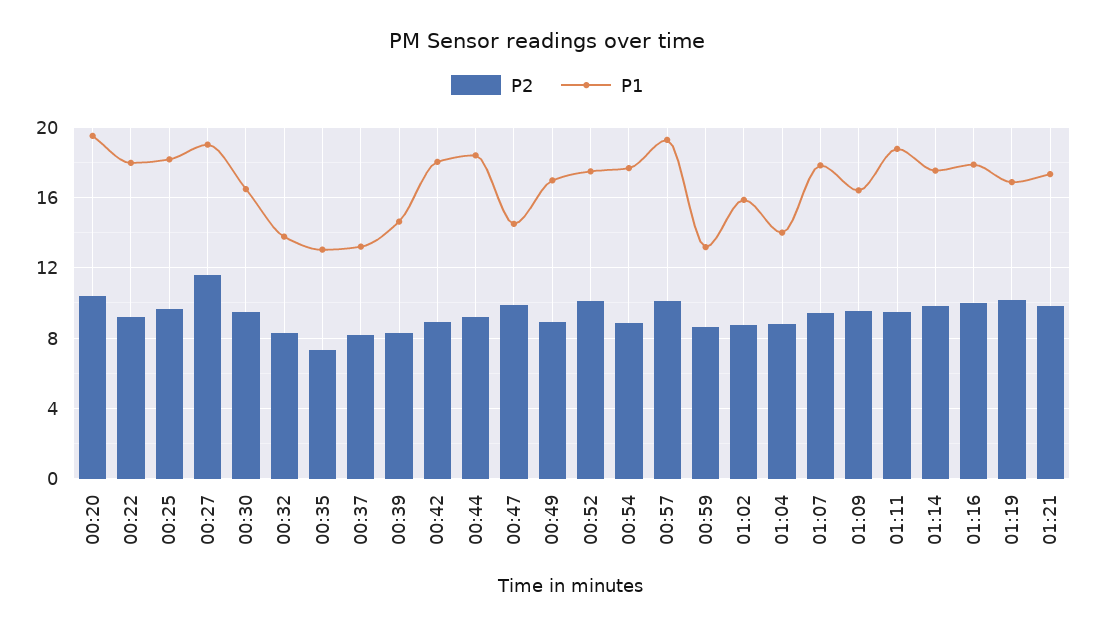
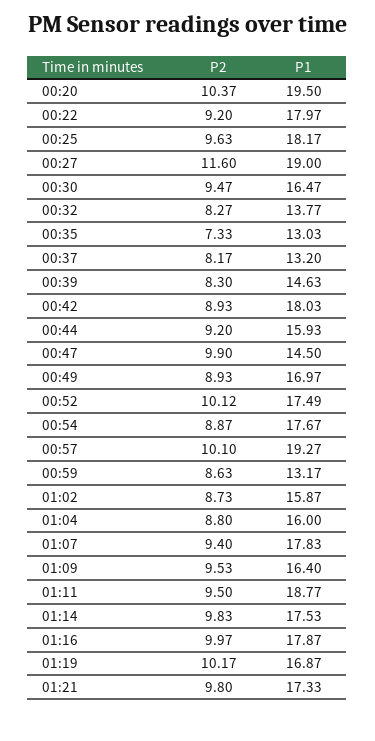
  {
    "P2": {
      "00:20": 10.37,
      "00:22": 9.2,
      "00:25": 9.63,
      "00:27": 11.6,
      "00:30": 9.47,
      "00:32": 8.27,
      "00:35": 7.33,
      "00:37": 8.17,
      "00:39": 8.3,
      "00:42": 8.93,
      "00:44": 9.2,
      "00:47": 9.9,
      "00:49": 8.93,
      "00:52": 10.12,
      "00:54": 8.87,
      "00:57": 10.1,
      "00:59": 8.63,
      "01:02": 8.73,
      "01:04": 8.8,
      "01:07": 9.4,
      "01:09": 9.53,
      "01:11": 9.5,
      "01:14": 9.83,
      "01:16": 9.97,
      "01:19": 10.17,
      "01:21": 9.8
    },
    "P1": {
      "00:20": 19.5,
      "00:22": 17.97,
      "00:25": 18.17,
      "00:27": 19,
      "00:30": 16.47,
      "00:32": 13.77,
      "00:35": 13.03,
      "00:37": 13.2,
      "00:39": 14.63,
      "00:42": 18.03,
-     "00:44": 18.5,
+     "00:44": 15.93,
      "00:47": 14.5,
      "00:49": 16.97,
      "00:52": 17.49,
      "00:54": 17.67,
      "00:57": 19.27,
      "00:59": 13.17,
      "01:02": 15.87,
-     "01:04": 14,
+     "01:04": 16,
      "01:07": 17.83,
      "01:09": 16.4,
      "01:11": 18.77,
      "01:14": 17.53,
      "01:16": 17.87,
      "01:19": 16.87,
      "01:21": 17.33
    }
  }

